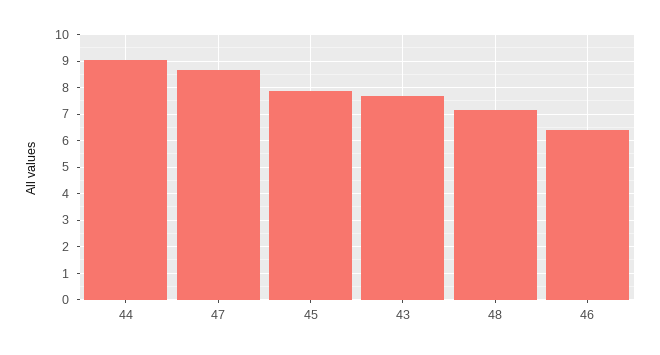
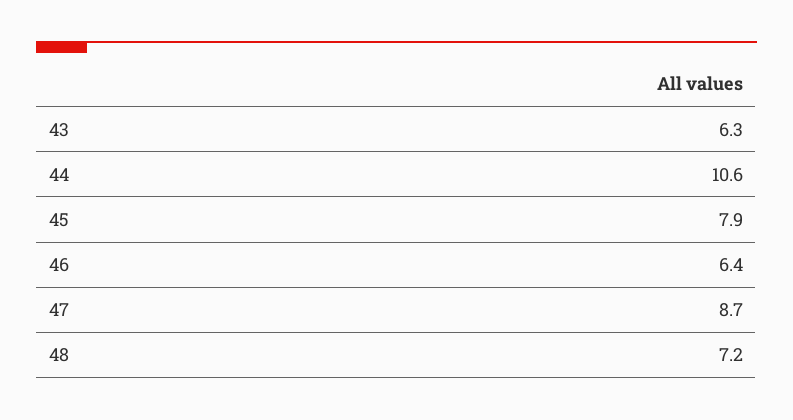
  {
-   "44": 9,
+   "44": 10.6,
    "47": 8.7,
    "45": 7.9,
-   "43": 7.75,
+   "43": 6.3,
    "48": 7.2,
    "46": 6.4
  }

